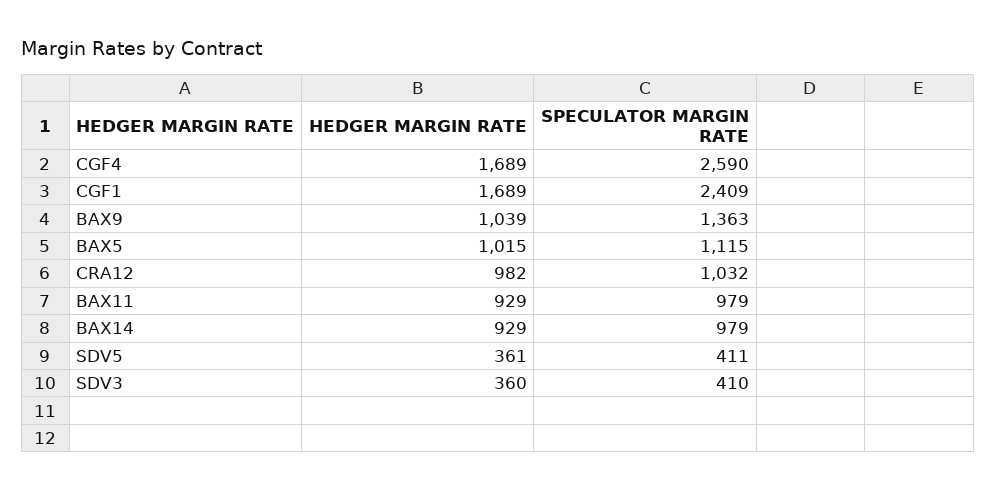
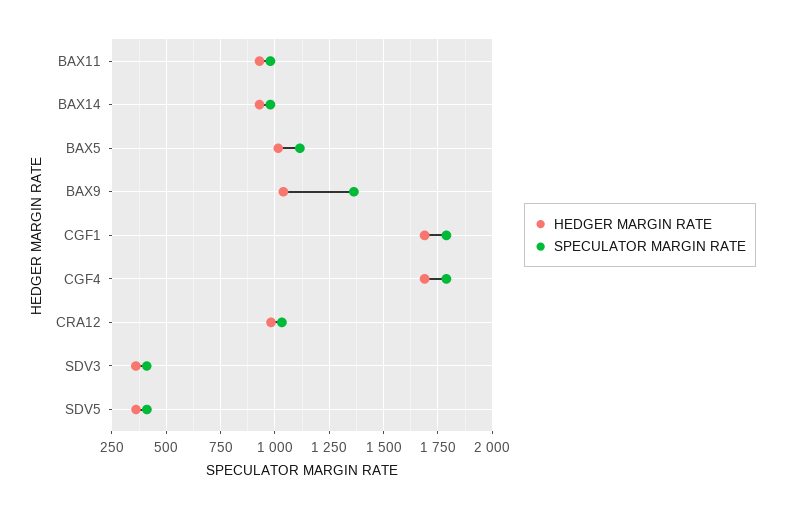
  {
    "HEDGER MARGIN RATE": {
      "CGF4": 1689,
      "CGF1": 1689,
      "BAX9": 1039,
      "BAX5": 1015,
      "CRA12": 982,
      "BAX11": 929,
      "BAX14": 929,
      "SDV5": 361,
      "SDV3": 360
    },
    "SPECULATOR MARGIN RATE": {
-     "CGF4": 2590,
+     "CGF4": 1800,
-     "CGF1": 2409,
+     "CGF1": 1800,
      "BAX9": 1363,
      "BAX5": 1115,
      "CRA12": 1032,
      "BAX11": 979,
      "BAX14": 979,
      "SDV5": 411,
      "SDV3": 410
    }
  }

